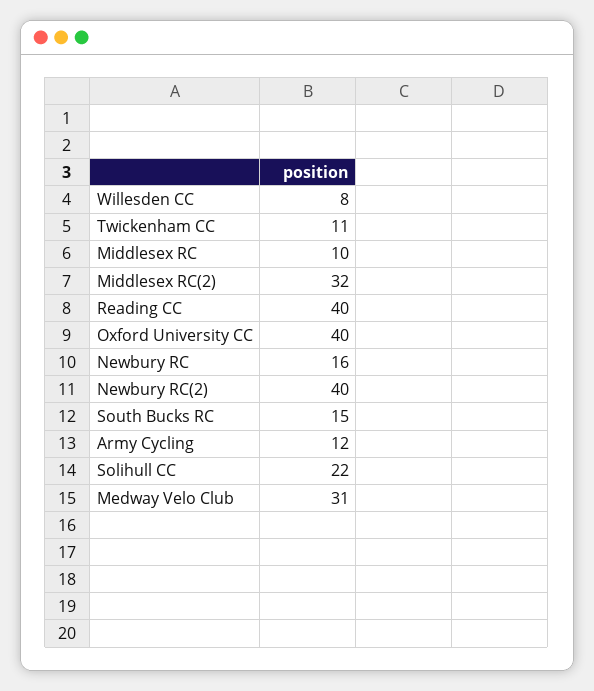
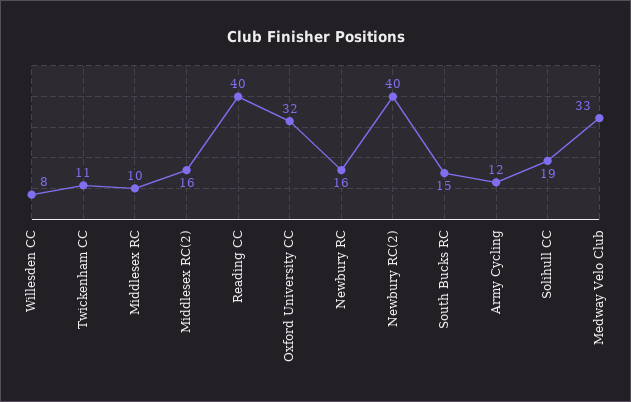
  {
    "Willesden CC": 8,
    "Twickenham CC": 11,
    "Middlesex RC": 10,
-   "Middlesex RC(2)": 32,
+   "Middlesex RC(2)": 16,
    "Reading CC": 40,
-   "Oxford University CC": 40,
+   "Oxford University CC": 32,
    "Newbury RC": 16,
    "Newbury RC(2)": 40,
    "South Bucks RC": 15,
    "Army Cycling": 12,
-   "Solihull CC": 22,
+   "Solihull CC": 19,
-   "Medway Velo Club": 31
+   "Medway Velo Club": 33
  }

